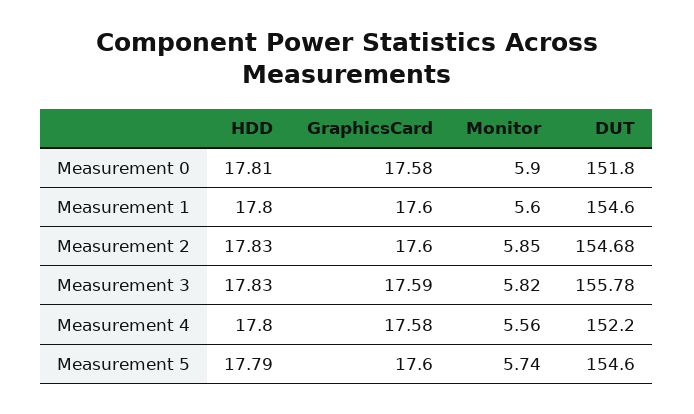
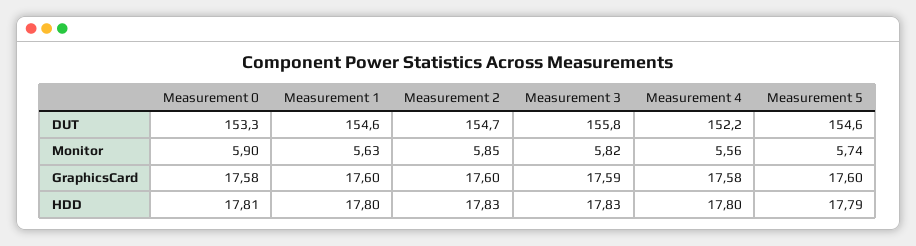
  {
    "HDD": {
      "Measurement 0": 17.81,
      "Measurement 1": 17.8,
      "Measurement 2": 17.83,
      "Measurement 3": 17.83,
      "Measurement 4": 17.8,
      "Measurement 5": 17.79
    },
    "GraphicsCard": {
      "Measurement 0": 17.58,
      "Measurement 1": 17.6,
      "Measurement 2": 17.6,
      "Measurement 3": 17.59,
      "Measurement 4": 17.58,
      "Measurement 5": 17.6
    },
    "Monitor": {
      "Measurement 0": 5.9,
-     "Measurement 1": 5.6,
+     "Measurement 1": 5.63,
      "Measurement 2": 5.85,
      "Measurement 3": 5.82,
      "Measurement 4": 5.56,
      "Measurement 5": 5.74
    },
    "DUT": {
-     "Measurement 0": 151.8,
+     "Measurement 0": 153.3,
      "Measurement 1": 154.6,
      "Measurement 2": 154.68,
      "Measurement 3": 155.78,
      "Measurement 4": 152.2,
      "Measurement 5": 154.6
    }
  }

